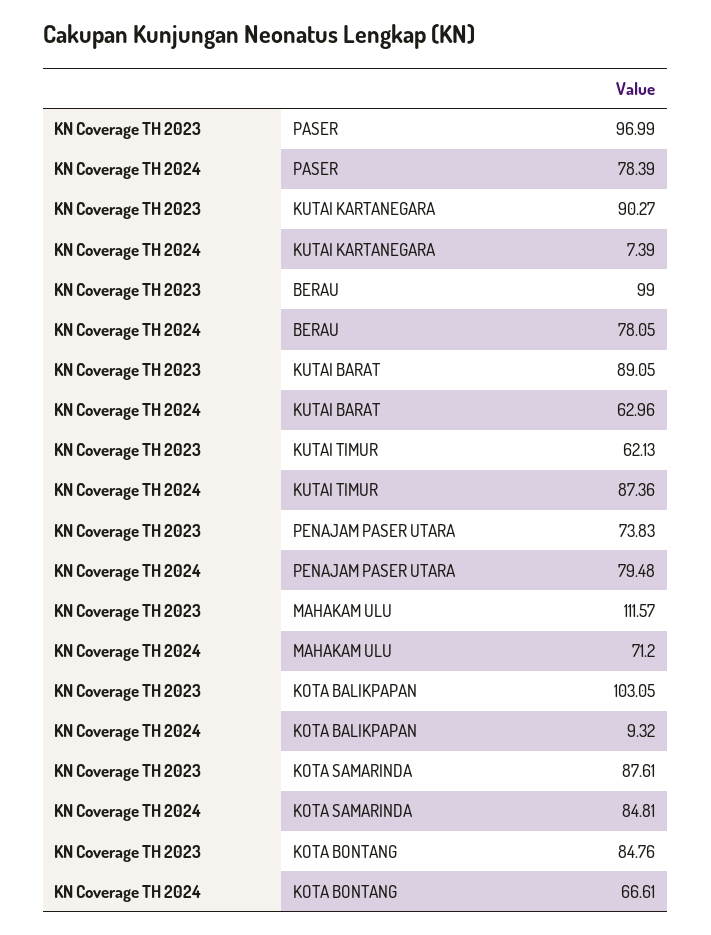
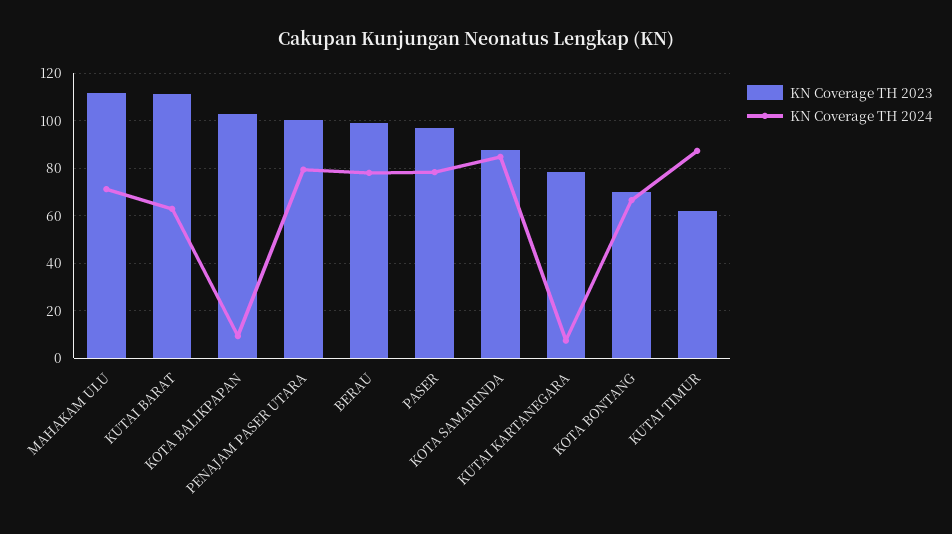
  {
    "KN Coverage TH 2023": {
      "PASER": 96.99,
-     "KUTAI KARTANEGARA": 90.27,
+     "KUTAI KARTANEGARA": 80,
      "BERAU": 99,
-     "KUTAI BARAT": 89.05,
+     "KUTAI BARAT": 110,
      "KUTAI TIMUR": 62.13,
-     "PENAJAM PASER UTARA": 73.83,
+     "PENAJAM PASER UTARA": 100,
      "MAHAKAM ULU": 111.57,
      "KOTA BALIKPAPAN": 103.05,
      "KOTA SAMARINDA": 87.61,
-     "KOTA BONTANG": 84.76
+     "KOTA BONTANG": 70
    },
    "KN Coverage TH 2024": {
      "PASER": 78.39,
      "KUTAI KARTANEGARA": 7.39,
      "BERAU": 78.05,
      "KUTAI BARAT": 62.96,
      "KUTAI TIMUR": 87.36,
      "PENAJAM PASER UTARA": 79.48,
      "MAHAKAM ULU": 71.2,
      "KOTA BALIKPAPAN": 9.32,
      "KOTA SAMARINDA": 84.81,
      "KOTA BONTANG": 66.61
    }
  }

